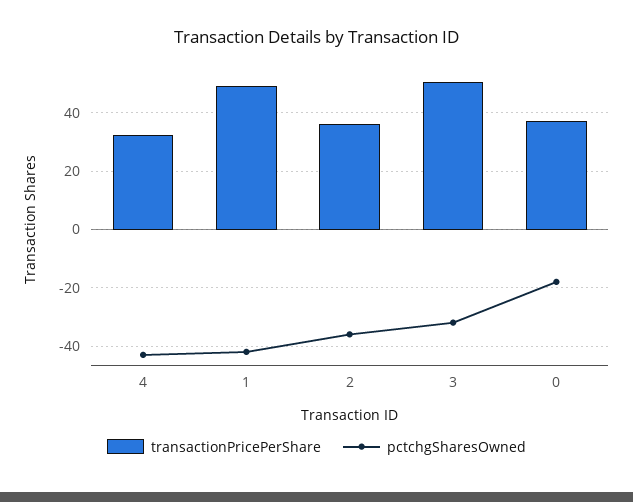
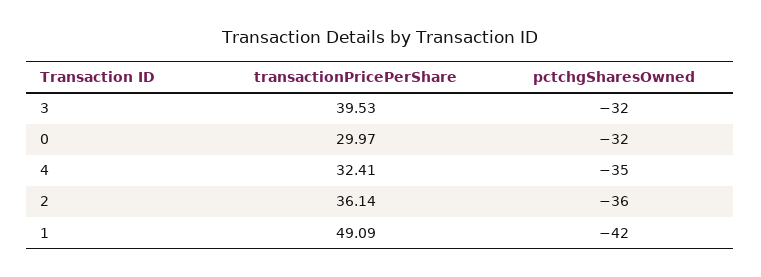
  {
    "transactionPricePerShare": {
      "4": 32.41,
      "1": 49.09,
      "2": 36.14,
-     "3": 50,
+     "3": 39.53,
-     "0": 37.5
+     "0": 29.97
    },
    "pctchgSharesOwned": {
-     "4": -42.5,
+     "4": -35,
      "1": -42,
      "2": -36,
      "3": -32,
-     "0": -17.5
+     "0": -32
    }
  }

